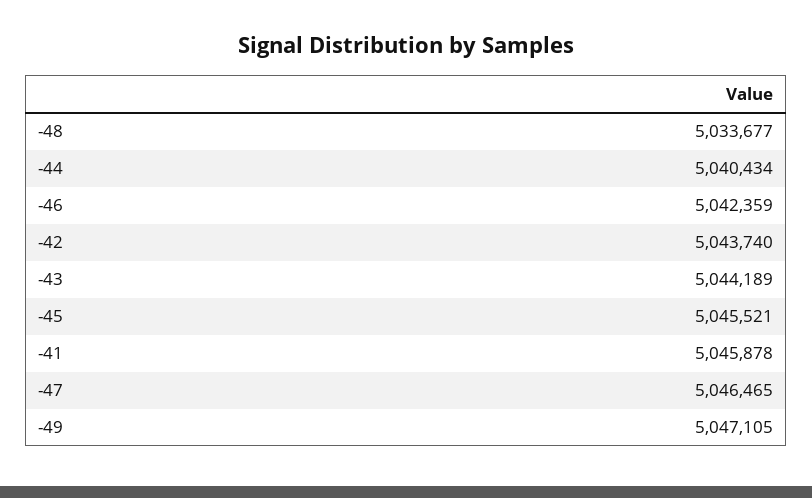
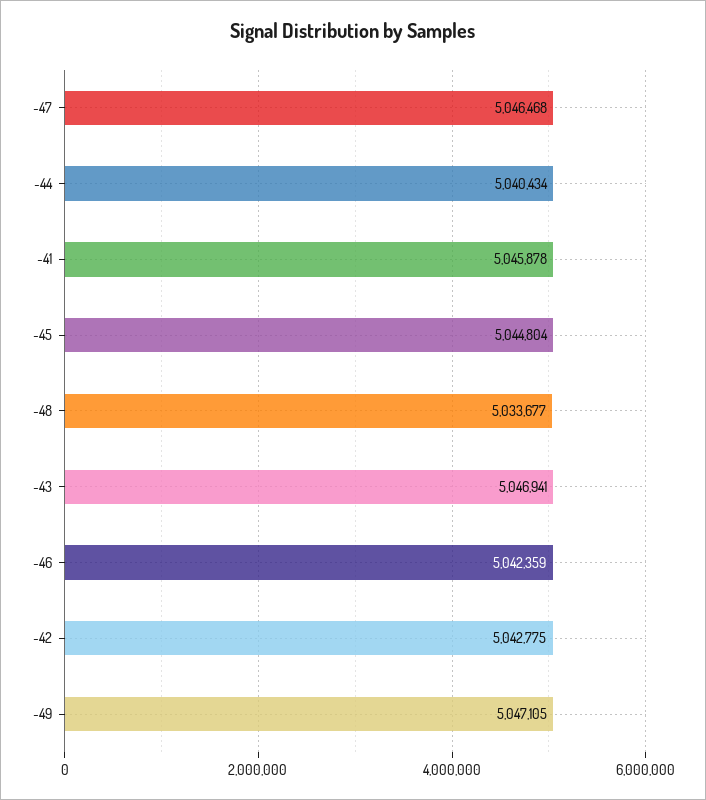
  {
    "-48": 5033677,
    "-44": 5040434,
    "-46": 5042359,
-   "-42": 5043740,
+   "-42": 5042775,
-   "-43": 5044189,
+   "-43": 5046941,
-   "-45": 5045521,
+   "-45": 5044804,
    "-41": 5045878,
-   "-47": 5046465,
+   "-47": 5046468,
    "-49": 5047105
  }

